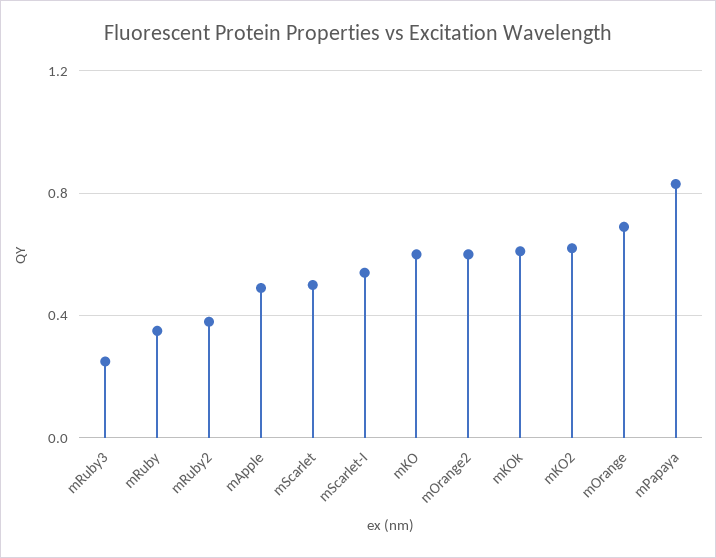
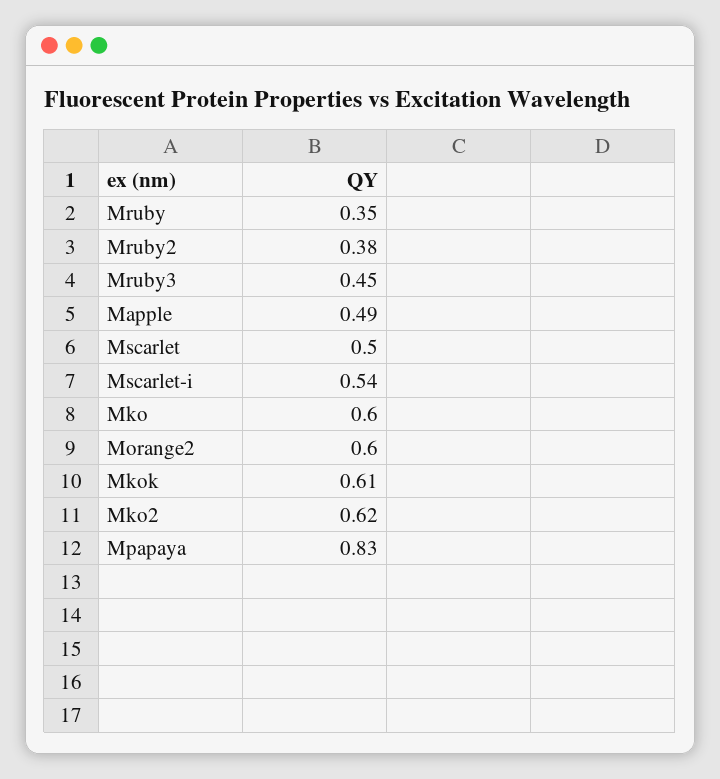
  {
-   "mRuby3": 0.25,
+   "mRuby3": 0.45,
    "mRuby": 0.35,
    "mRuby2": 0.38,
    "mApple": 0.49,
    "mScarlet": 0.5,
    "mScarlet-I": 0.54,
    "mKO": 0.6,
    "mOrange2": 0.6,
    "mKOk": 0.61,
    "mKO2": 0.62,
-   "mOrange": 0.7,
    "mPapaya": 0.83
  }

